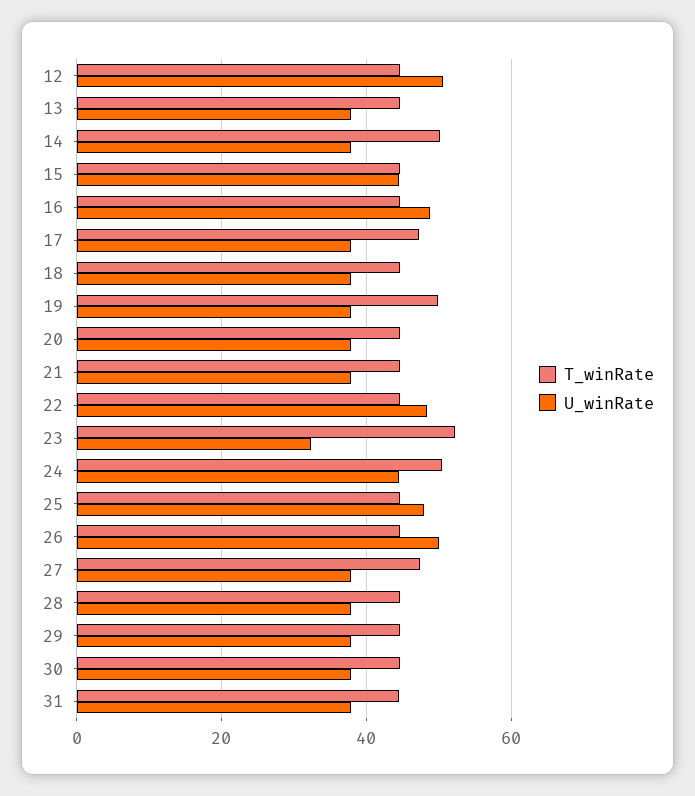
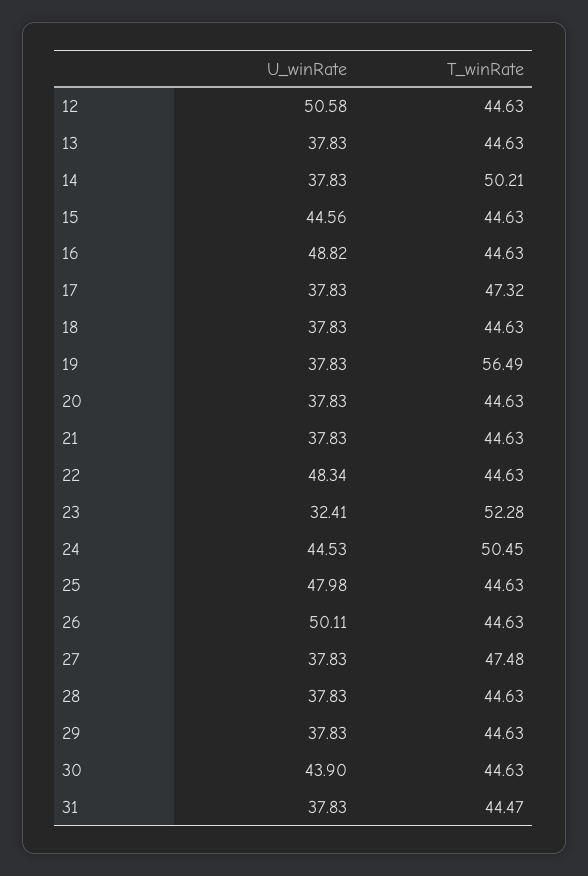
  {
    "T_winRate": {
      "12": 44.63,
      "13": 44.63,
      "14": 50.21,
      "15": 44.63,
      "16": 44.63,
      "17": 47.32,
      "18": 44.63,
-     "19": 50,
+     "19": 56.49,
      "20": 44.63,
      "21": 44.63,
      "22": 44.63,
      "23": 52.28,
      "24": 50.45,
      "25": 44.63,
      "26": 44.63,
      "27": 47.48,
      "28": 44.63,
      "29": 44.63,
      "30": 44.63,
      "31": 44.47
    },
    "U_winRate": {
      "12": 50.58,
      "13": 37.83,
      "14": 37.83,
      "15": 44.56,
      "16": 48.82,
      "17": 37.83,
      "18": 37.83,
      "19": 37.83,
      "20": 37.83,
      "21": 37.83,
      "22": 48.34,
      "23": 32.41,
      "24": 44.53,
      "25": 47.98,
      "26": 50.11,
      "27": 37.83,
      "28": 37.83,
      "29": 37.83,
-     "30": 38,
+     "30": 43.9,
      "31": 37.83
    }
  }

